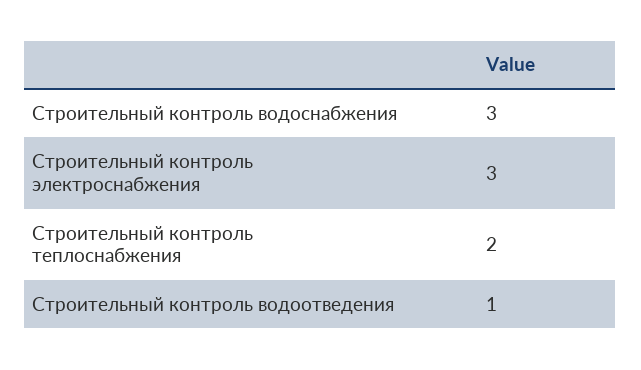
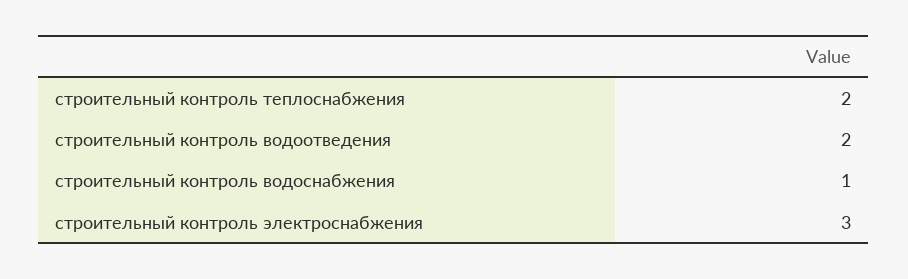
  {
-   "Строительный контроль водоснабжения": 3,
+   "Строительный контроль водоснабжения": 1,
    "Строительный контроль электроснабжения": 3,
    "Строительный контроль теплоснабжения": 2,
-   "Строительный контроль водоотведения": 1
+   "Строительный контроль водоотведения": 2
  }

